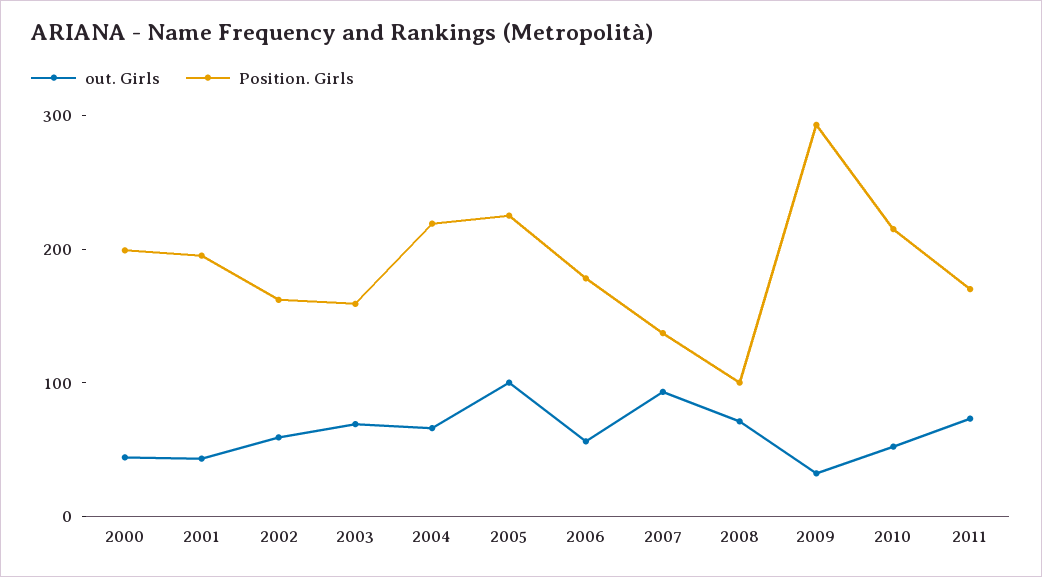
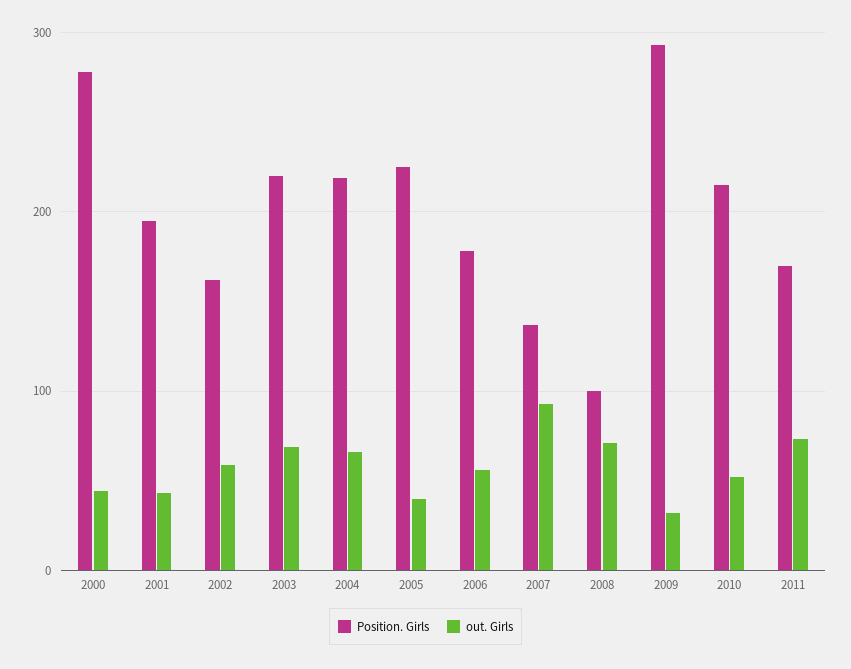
  {
    "out. Girls": {
      "2000": 40,
      "2001": 40,
      "2002": 60,
      "2003": 70,
      "2004": 70,
-     "2005": 100,
+     "2005": 40,
      "2006": 60,
      "2007": 90,
      "2008": 70,
      "2009": 30,
      "2010": 50,
      "2011": 70
    },
    "Position. Girls": {
-     "2000": 200,
+     "2000": 280,
      "2001": 200,
      "2002": 160,
-     "2003": 160,
+     "2003": 220,
      "2004": 220,
      "2005": 230,
      "2006": 180,
      "2007": 140,
      "2008": 100,
      "2009": 290,
      "2010": 220,
      "2011": 170
    }
  }

